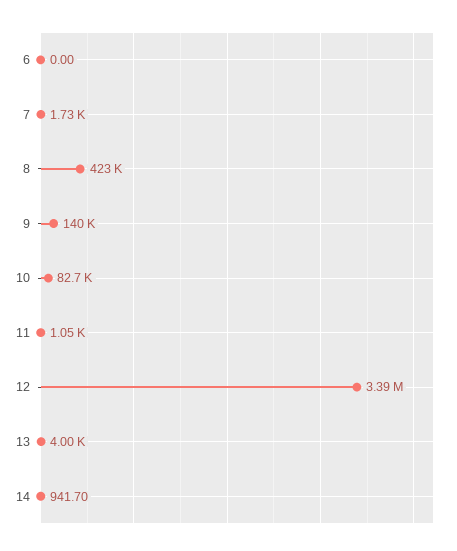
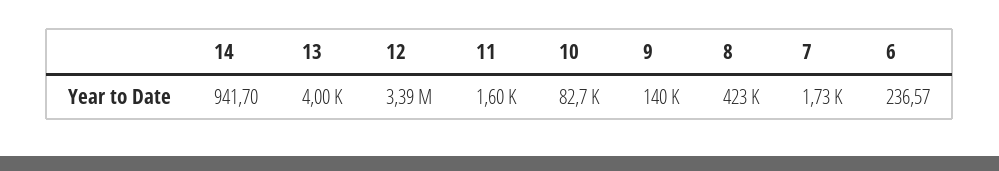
  {
-   "6": 0,
+   "6": 236.57,
    "7": 1730,
    "8": 423000,
    "9": 140000,
    "10": 82700,
-   "11": 1050,
+   "11": 1600,
    "12": 3390000,
    "13": 4000,
    "14": 941.7
  }

